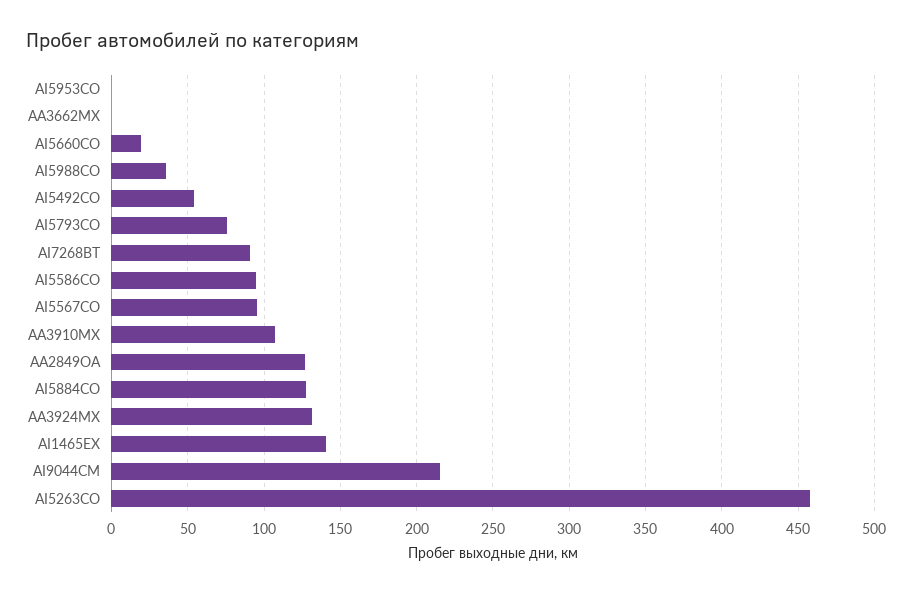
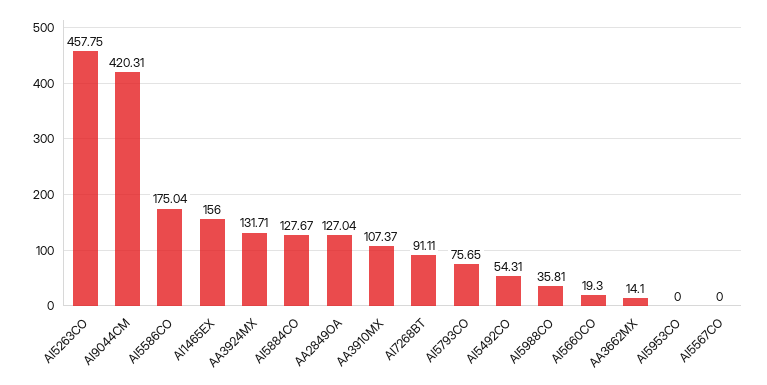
  {
    "AI5953CO": 0,
-   "AA3662MX": 0,
+   "AA3662MX": 14.1,
    "AI5660CO": 19.3,
    "AI5988CO": 35.81,
    "AI5492CO": 54.31,
    "AI5793CO": 75.65,
    "AI7268BT": 91.11,
-   "AI5586CO": 95,
+   "AI5586CO": 175.04,
-   "AI5567CO": 95,
+   "AI5567CO": 0,
    "AA3910MX": 107.37,
    "AA2849OA": 127.04,
    "AI5884CO": 127.67,
    "AA3924MX": 131.71,
-   "AI1465EX": 140,
+   "AI1465EX": 156,
-   "AI9044CM": 215,
+   "AI9044CM": 420.31,
    "AI5263CO": 457.75
  }

